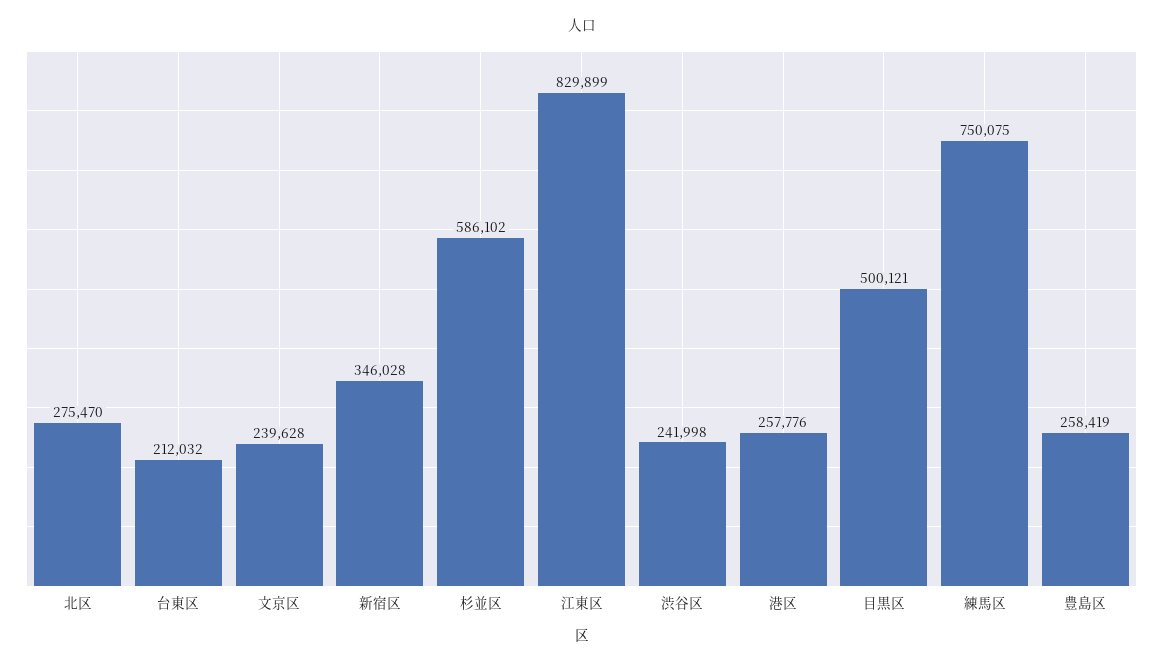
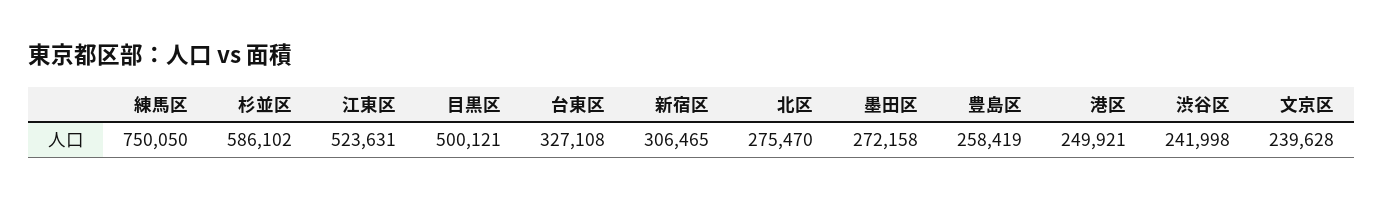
  {
    "北区": 275470,
-   "台東区": 212032,
+   "台東区": 327108,
    "文京区": 239628,
-   "新宿区": 346028,
+   "新宿区": 306465,
    "杉並区": 586102,
-   "江東区": 829899,
+   "江東区": 523631,
    "渋谷区": 241998,
-   "港区": 257776,
+   "港区": 249921,
    "目黒区": 500121,
-   "練馬区": 750075,
+   "練馬区": 750050,
-   "豊島区": 258419
+   "豊島区": 258419,
+   "墨田区": 272158
  }

